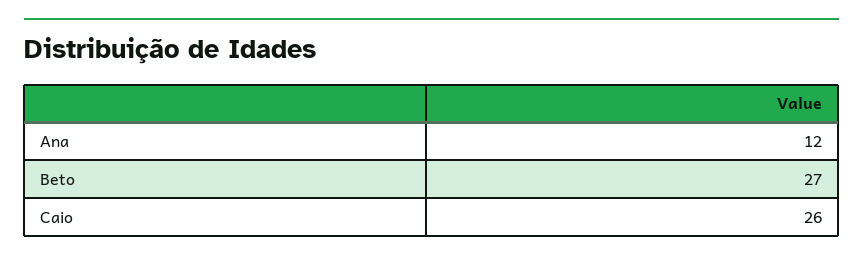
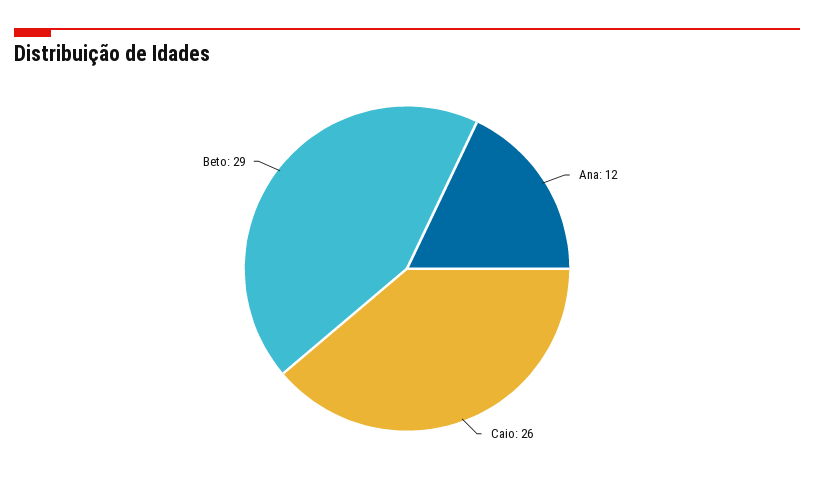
  {
    "Ana": 12,
-   "Beto": 27,
+   "Beto": 29,
    "Caio": 26
  }

